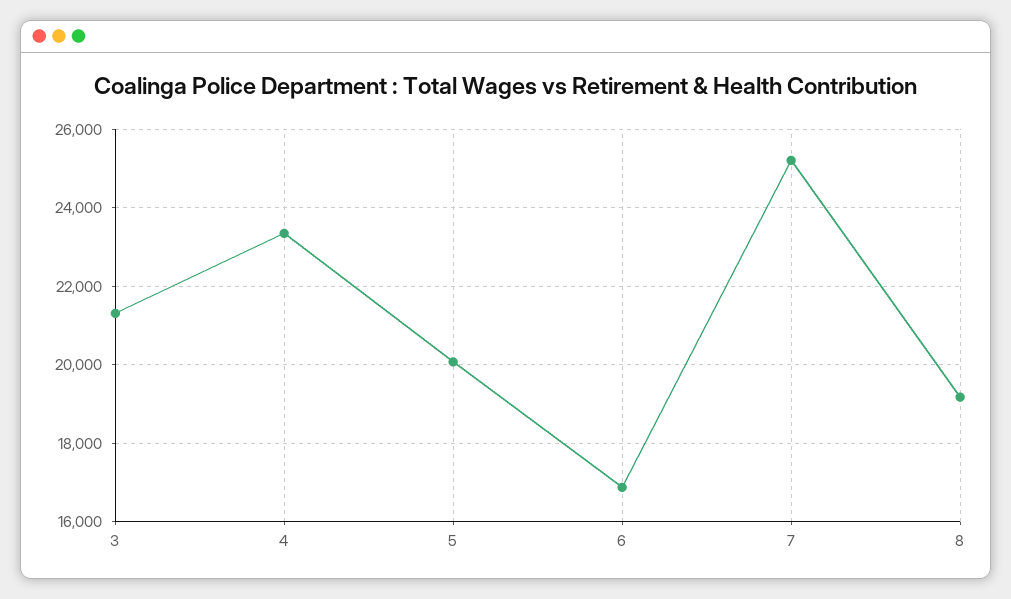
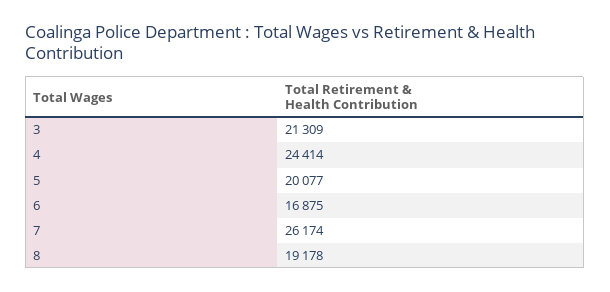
  {
    "3": 21309,
-   "4": 23400,
+   "4": 24414,
    "5": 20077,
    "6": 16875,
-   "7": 25200,
+   "7": 26174,
    "8": 19178
  }

